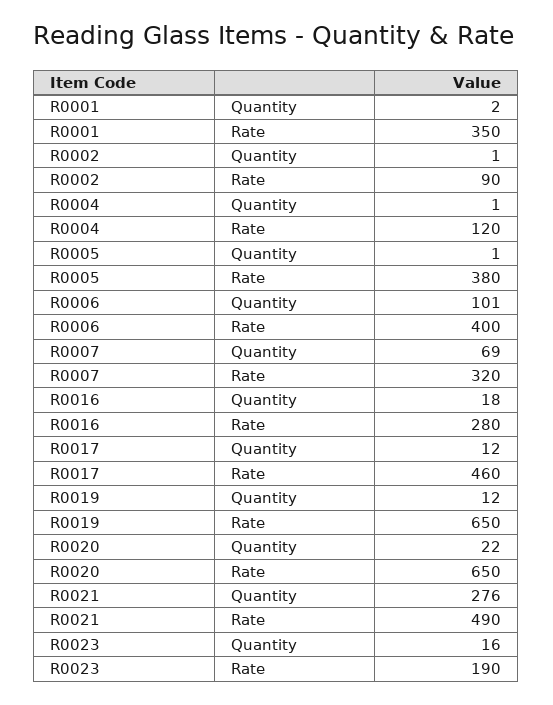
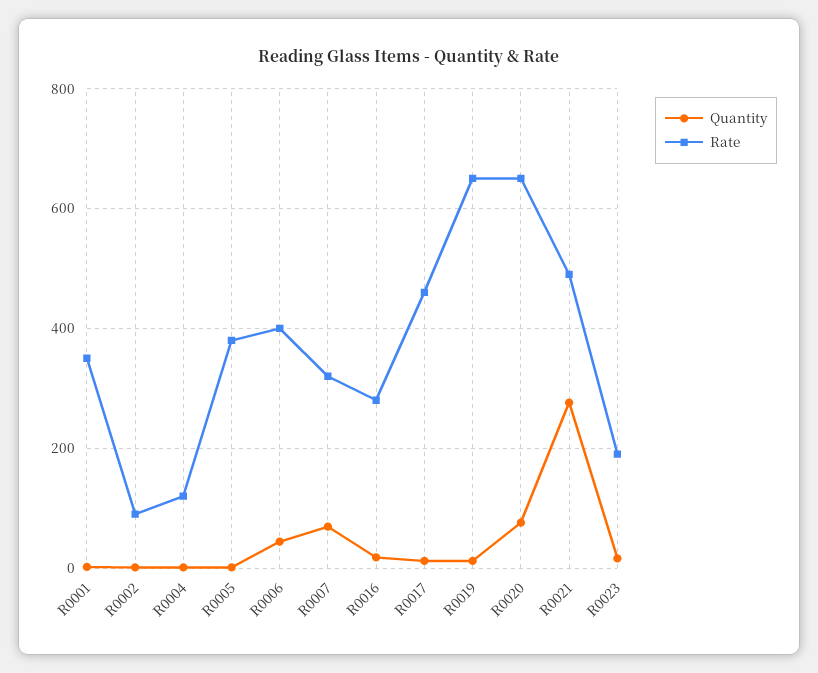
  {
    "Quantity": {
      "R0001": 2,
      "R0002": 1,
      "R0004": 1,
      "R0005": 1,
-     "R0006": 101,
+     "R0006": 40,
      "R0007": 69,
      "R0016": 18,
      "R0017": 12,
      "R0019": 12,
-     "R0020": 22,
+     "R0020": 80,
      "R0021": 276,
      "R0023": 16
    },
    "Rate": {
      "R0001": 350,
      "R0002": 90,
      "R0004": 120,
      "R0005": 380,
      "R0006": 400,
      "R0007": 320,
      "R0016": 280,
      "R0017": 460,
      "R0019": 650,
      "R0020": 650,
      "R0021": 490,
      "R0023": 190
    }
  }

